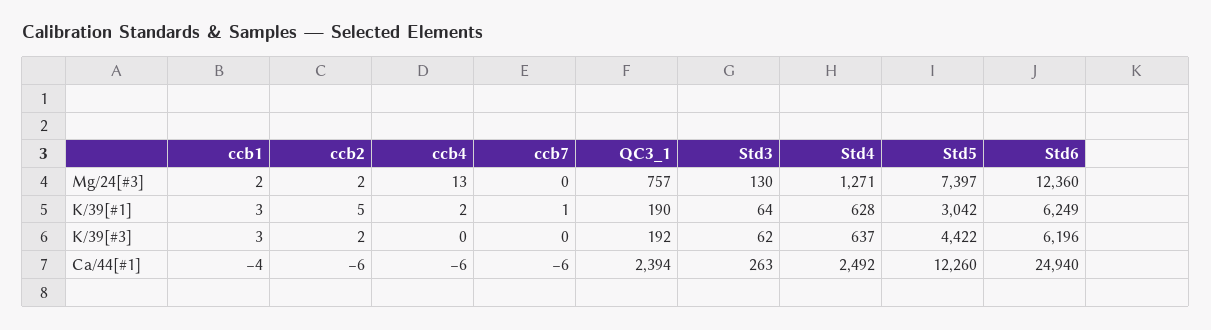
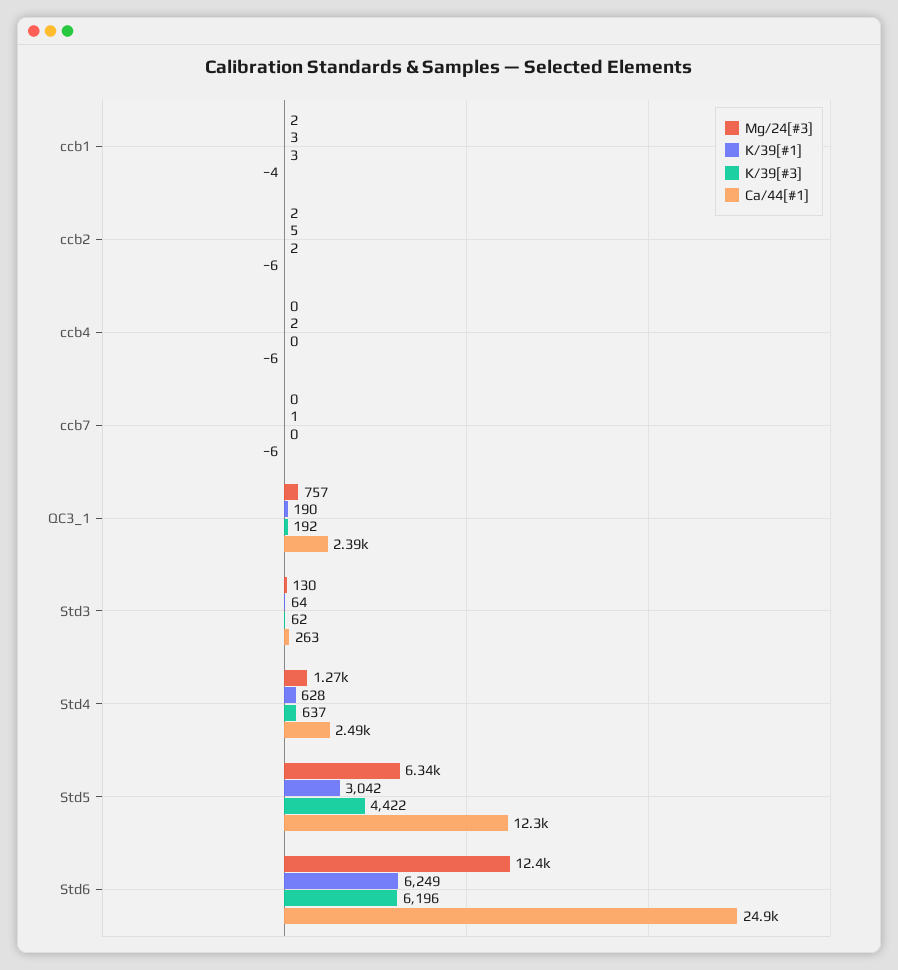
  {
    "Mg/24[#3]": {
      "ccb1": 2,
      "ccb2": 2,
-     "ccb4": 13,
+     "ccb4": 0,
      "ccb7": 0,
      "QC3_1": 757,
      "Std3": 130,
      "Std4": 1271,
-     "Std5": 7397,
+     "Std5": 6340,
      "Std6": 12360
    },
    "K/39[#1]": {
      "ccb1": 3,
      "ccb2": 5,
      "ccb4": 2,
      "ccb7": 1,
      "QC3_1": 190,
      "Std3": 64,
      "Std4": 628,
      "Std5": 3042,
      "Std6": 6249
    },
    "K/39[#3]": {
      "ccb1": 3,
      "ccb2": 2,
      "ccb4": 0,
      "ccb7": 0,
      "QC3_1": 192,
      "Std3": 62,
      "Std4": 637,
      "Std5": 4422,
      "Std6": 6196
    },
    "Ca/44[#1]": {
      "ccb1": -4,
      "ccb2": -6,
      "ccb4": -6,
      "ccb7": -6,
      "QC3_1": 2394,
      "Std3": 263,
      "Std4": 2492,
      "Std5": 12260,
      "Std6": 24940
    }
  }

